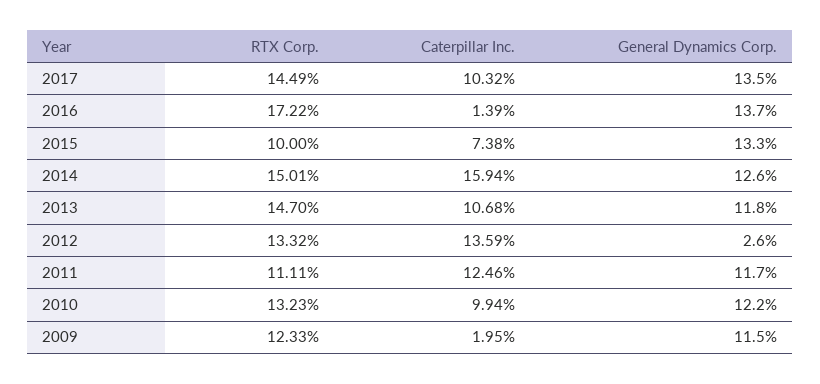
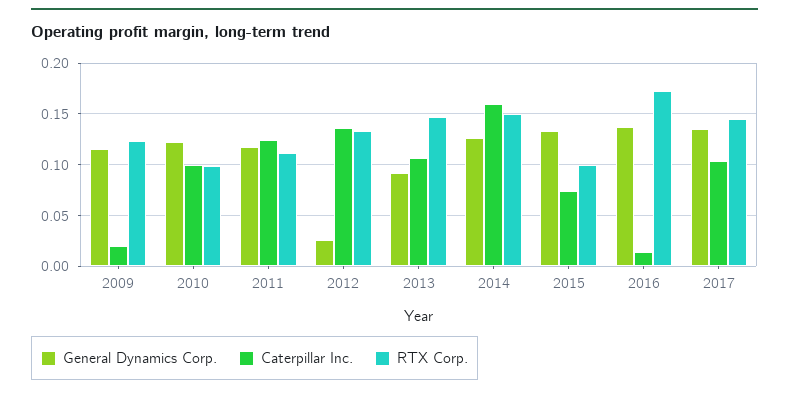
  {
    "RTX Corp.": {
      "2017": 0.1449,
      "2016": 0.1722,
      "2015": 0.1,
      "2014": 0.1501,
      "2013": 0.147,
      "2012": 0.1332,
      "2011": 0.1111,
-     "2010": 0.1323,
+     "2010": 0.1,
      "2009": 0.1233
    },
    "Caterpillar Inc.": {
      "2017": 0.1032,
      "2016": 0.0139,
      "2015": 0.0738,
      "2014": 0.1594,
      "2013": 0.1068,
      "2012": 0.1359,
      "2011": 0.1246,
      "2010": 0.0994,
      "2009": 0.0195
    },
    "General Dynamics Corp.": {
      "2017": 0.135,
      "2016": 0.137,
      "2015": 0.133,
      "2014": 0.126,
-     "2013": 0.118,
+     "2013": 0.09,
      "2012": 0.026,
      "2011": 0.117,
      "2010": 0.122,
      "2009": 0.115
    }
  }

